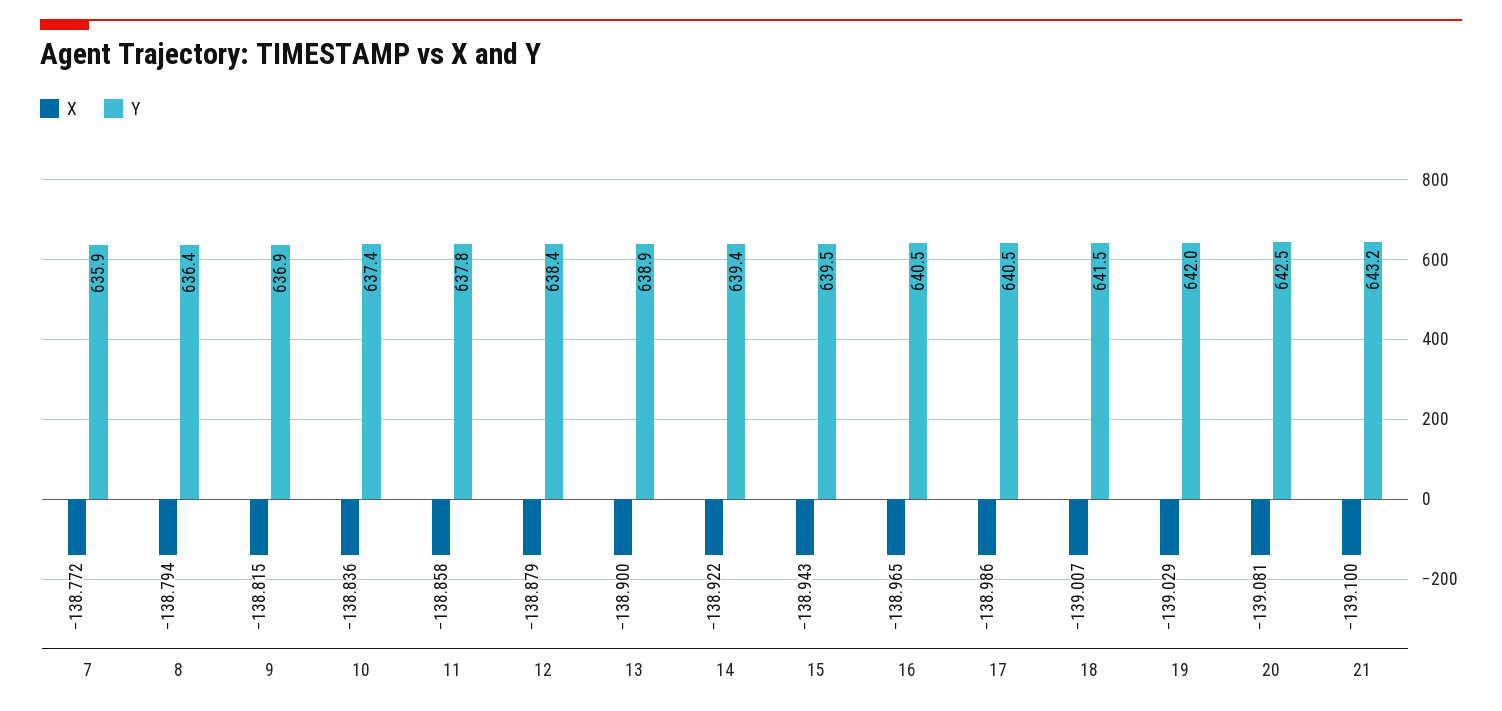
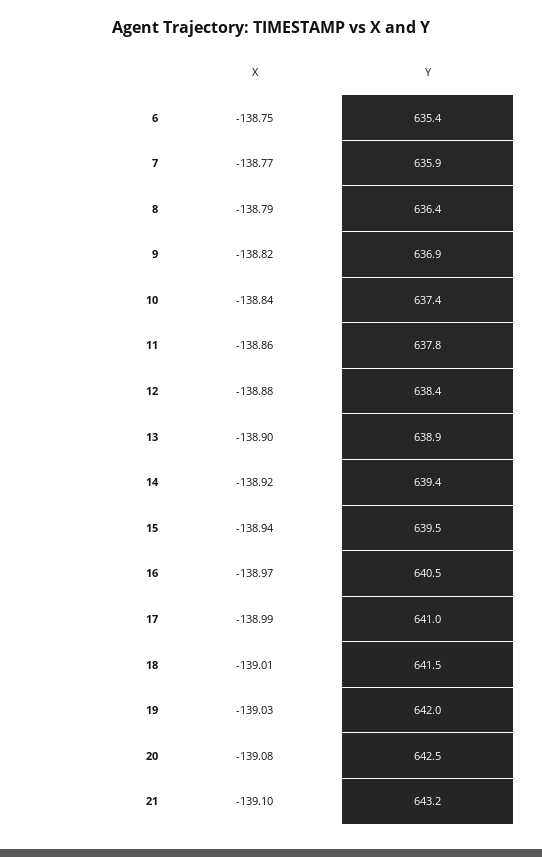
  {
    "X": {
      "7": -138.772,
      "8": -138.794,
      "9": -138.815,
      "10": -138.836,
      "11": -138.858,
      "12": -138.879,
      "13": -138.9,
      "14": -138.922,
      "15": -138.943,
      "16": -138.965,
      "17": -138.986,
      "18": -139.007,
      "19": -139.029,
      "20": -139.081,
-     "21": -139.1
+     "21": -139.1,
+     "6": -138.75
    },
    "Y": {
      "7": 635.9,
      "8": 636.4,
      "9": 636.9,
      "10": 637.4,
      "11": 637.8,
      "12": 638.4,
      "13": 638.9,
      "14": 639.4,
      "15": 639.5,
      "16": 640.5,
-     "17": 640.5,
+     "17": 641,
      "18": 641.5,
      "19": 642,
      "20": 642.5,
-     "21": 643.2
+     "21": 643.2,
+     "6": 635.4
    }
  }

